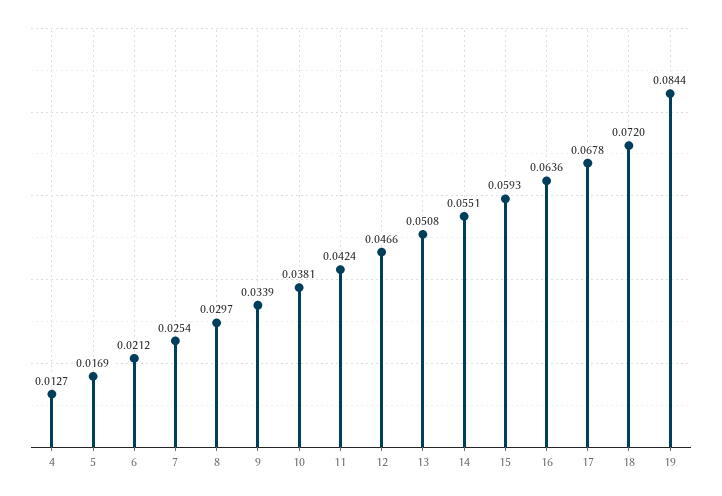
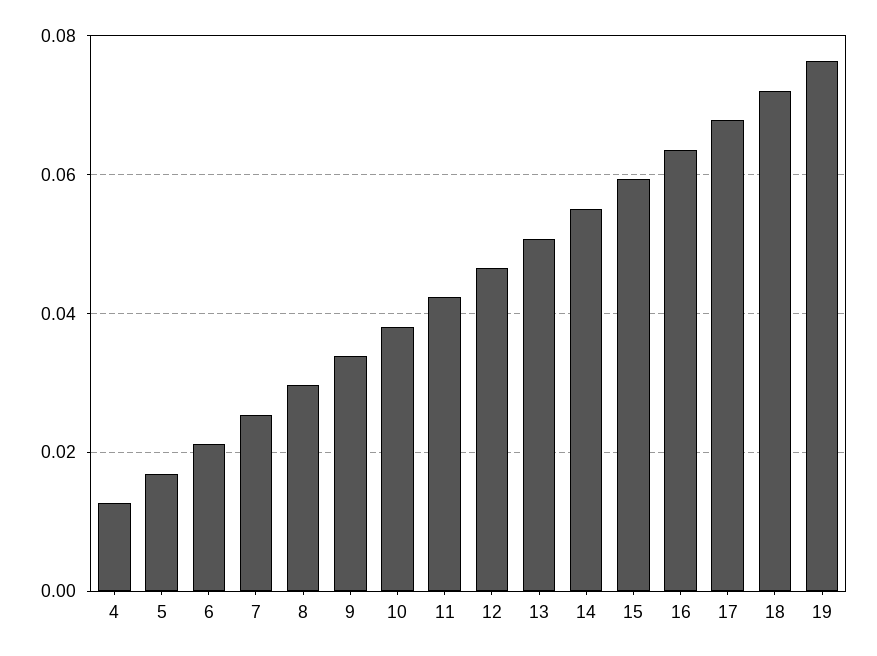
  {
    "4": 0.0127,
    "5": 0.0169,
    "6": 0.0212,
    "7": 0.0254,
    "8": 0.0297,
    "9": 0.0339,
    "10": 0.0381,
    "11": 0.0424,
    "12": 0.0466,
    "13": 0.0508,
    "14": 0.0551,
    "15": 0.0593,
    "16": 0.0636,
    "17": 0.0678,
    "18": 0.072,
-   "19": 0.0844
+   "19": 0.076
  }

